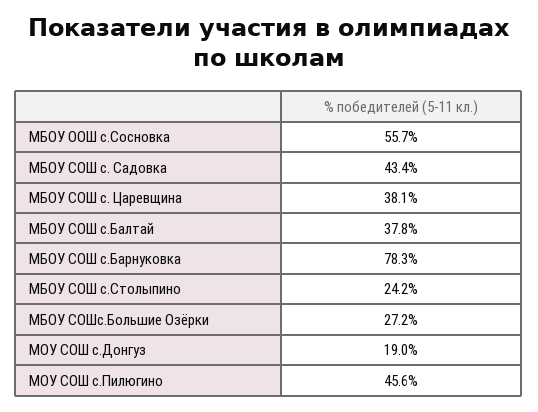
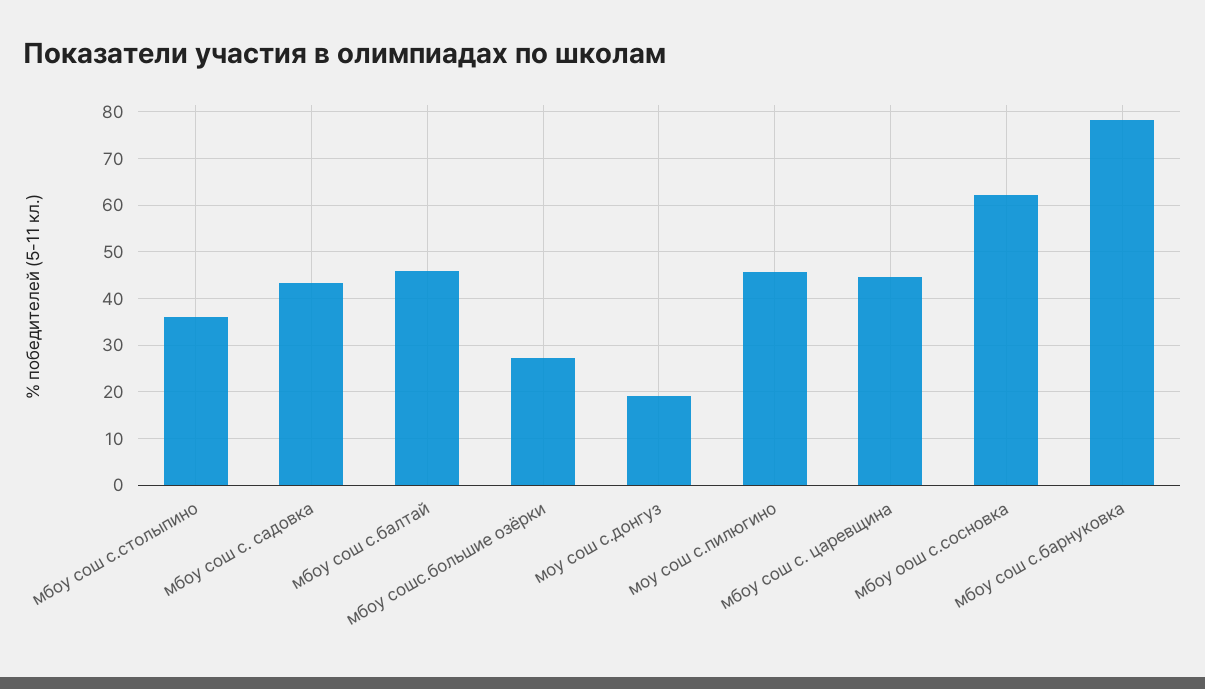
  {
-   "МБОУ ООШ с.Сосновка": 55.7,
+   "МБОУ ООШ с.Сосновка": 62,
    "МБОУ СОШ с. Садовка": 43.4,
-   "МБОУ СОШ с. Царевщина": 38.1,
+   "МБОУ СОШ с. Царевщина": 44,
-   "МБОУ СОШ с.Балтай": 37.8,
+   "МБОУ СОШ с.Балтай": 46,
    "МБОУ СОШ с.Барнуковка": 78.3,
-   "МБОУ СОШ с.Столыпино": 24.2,
+   "МБОУ СОШ с.Столыпино": 36,
    "МБОУ СОШс.Большие Озёрки": 27.2,
    "МОУ СОШ с.Донгуз": 19,
    "МОУ СОШ с.Пилюгино": 45.6
  }

